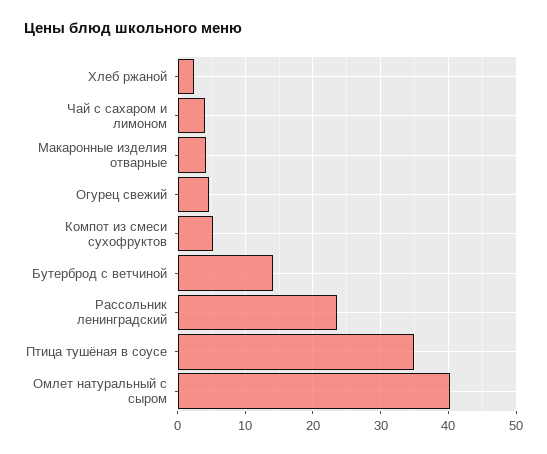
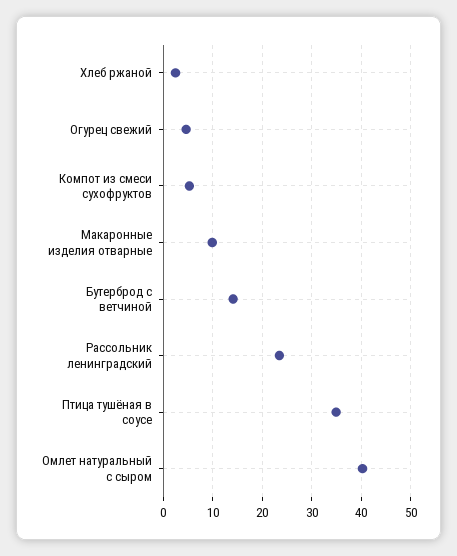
  {
    "Хлеб ржаной": 2,
-   "Чай с сахаром и лимоном": 4,
-   "Макаронные изделия отварные": 4,
+   "Макаронные изделия отварные": 10,
    "Огурец свежий": 5,
    "Компот из смеси сухофруктов": 5,
    "Бутерброд с ветчиной": 14,
    "Рассольник ленинградский": 23,
    "Птица тушёная в соусе": 35,
    "Омлет натуральный с сыром": 40
  }

